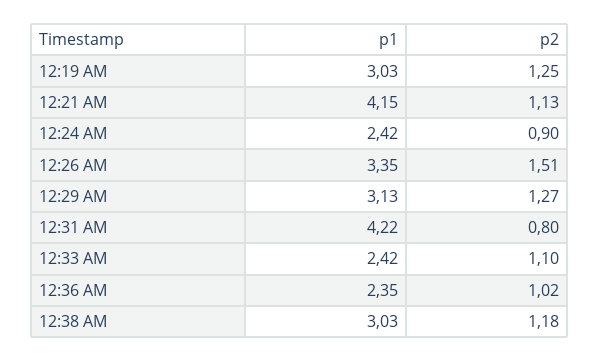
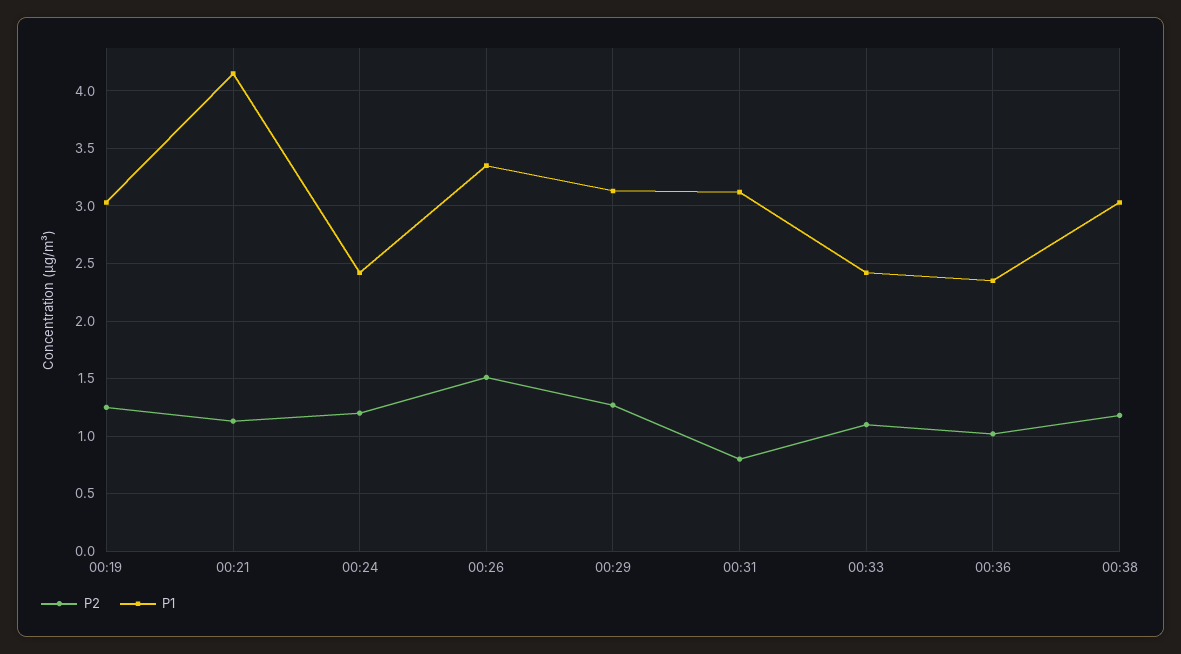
  {
    "p1": {
      "12:19 AM": 3.03,
      "12:21 AM": 4.15,
      "12:24 AM": 2.42,
      "12:26 AM": 3.35,
      "12:29 AM": 3.13,
-     "12:31 AM": 4.22,
+     "12:31 AM": 3.1,
      "12:33 AM": 2.42,
      "12:36 AM": 2.35,
      "12:38 AM": 3.03
    },
    "p2": {
      "12:19 AM": 1.25,
      "12:21 AM": 1.13,
-     "12:24 AM": 0.9,
+     "12:24 AM": 1.2,
      "12:26 AM": 1.51,
      "12:29 AM": 1.27,
      "12:31 AM": 0.8,
      "12:33 AM": 1.1,
      "12:36 AM": 1.02,
      "12:38 AM": 1.18
    }
  }

